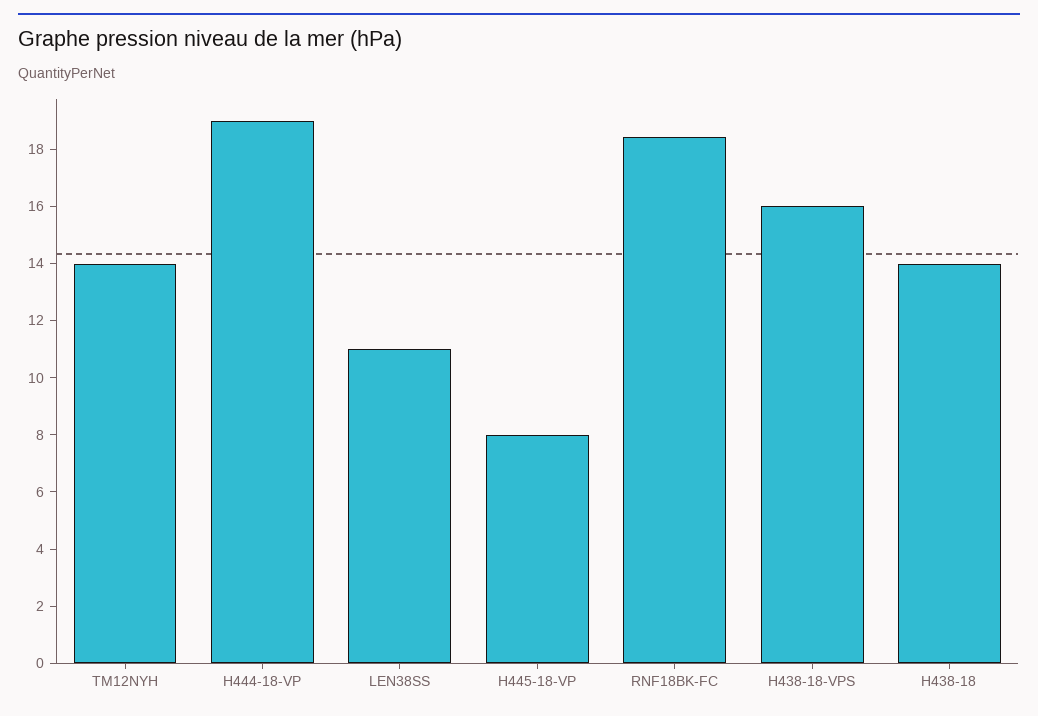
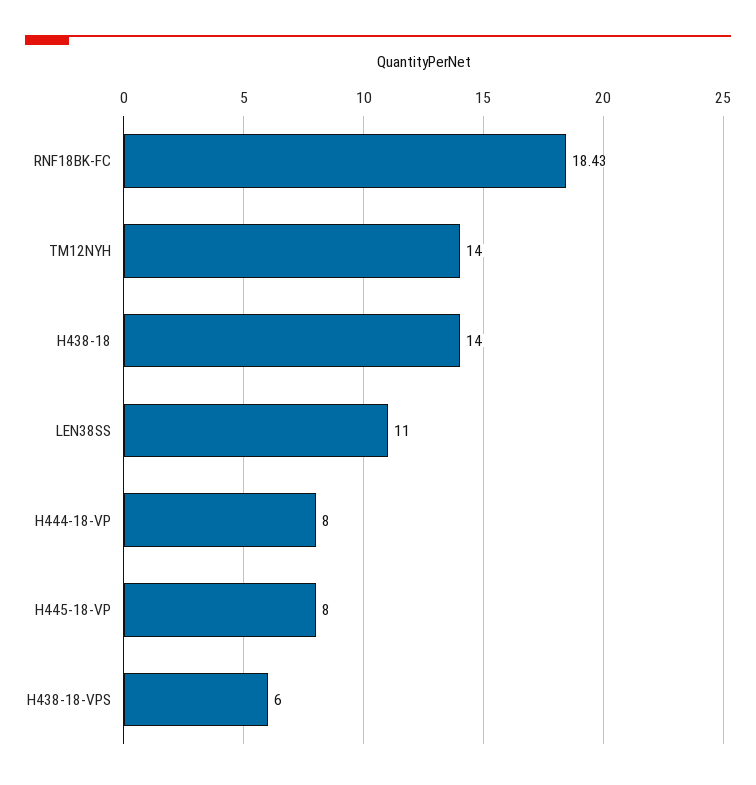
  {
    "TM12NYH": 14,
-   "H444-18-VP": 19,
+   "H444-18-VP": 8,
    "LEN38SS": 11,
    "H445-18-VP": 8,
    "RNF18BK-FC": 18.43,
-   "H438-18-VPS": 16,
+   "H438-18-VPS": 6,
    "H438-18": 14
  }

